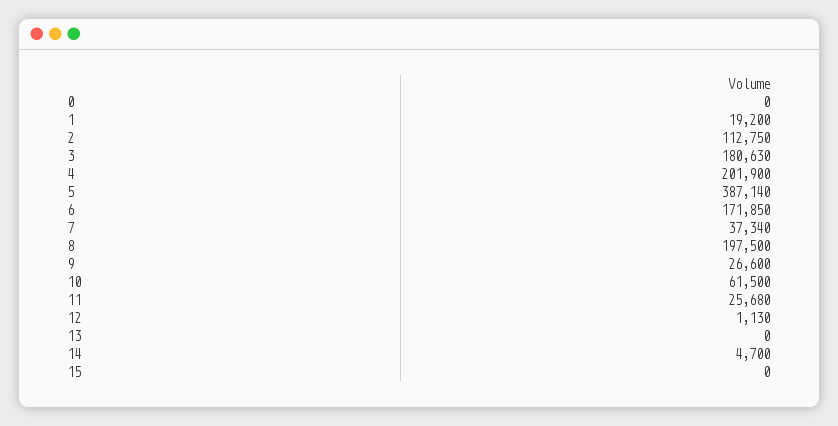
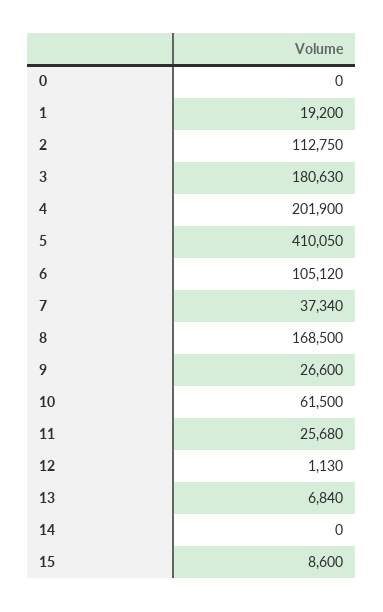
  {
    "0": 0,
    "1": 19200,
    "2": 112750,
    "3": 180630,
    "4": 201900,
-   "5": 387140,
+   "5": 410050,
-   "6": 171850,
+   "6": 105120,
    "7": 37340,
-   "8": 197500,
+   "8": 168500,
    "9": 26600,
    "10": 61500,
    "11": 25680,
    "12": 1130,
-   "13": 0,
+   "13": 6840,
-   "14": 4700,
+   "14": 0,
-   "15": 0
+   "15": 8600
  }

